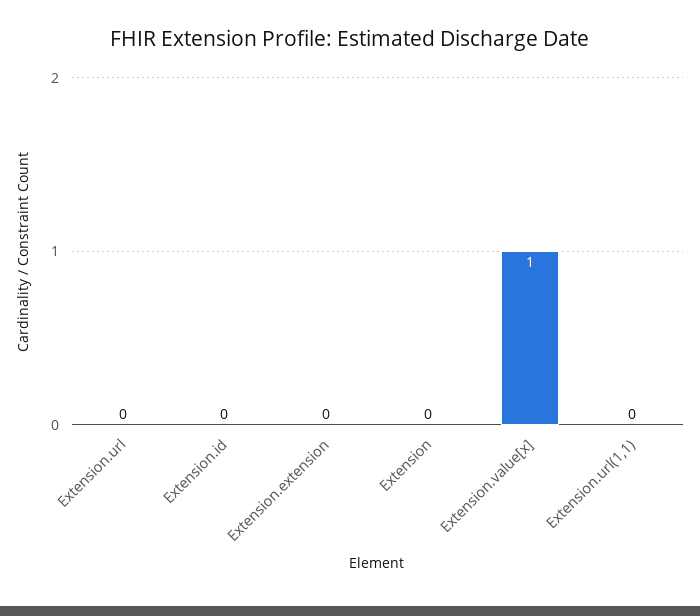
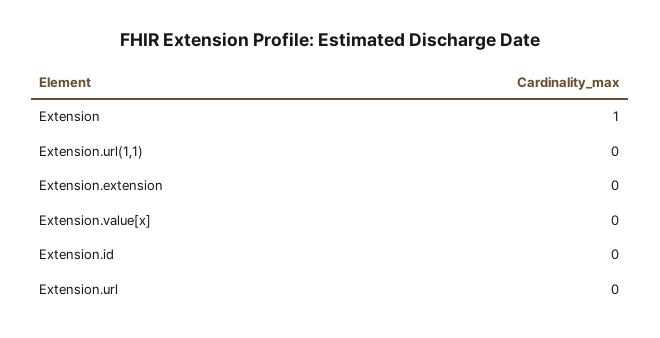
  {
    "Extension.url": 0,
    "Extension.id": 0,
    "Extension.extension": 0,
-   "Extension": 0,
+   "Extension": 1,
-   "Extension.value[x]": 1,
+   "Extension.value[x]": 0,
    "Extension.url(1,1)": 0
  }

